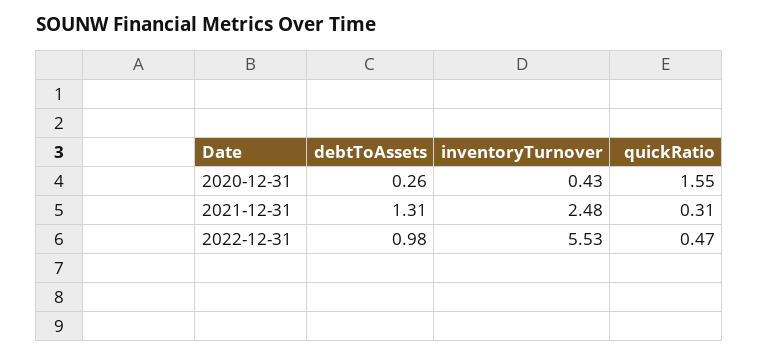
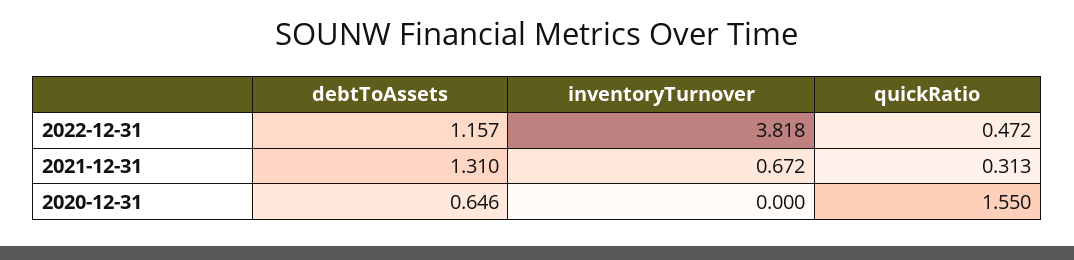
  {
    "debtToAssets": {
-     "2020-12-31": 0.26,
+     "2020-12-31": 0.646,
      "2021-12-31": 1.31,
-     "2022-12-31": 0.98
+     "2022-12-31": 1.157
    },
    "inventoryTurnover": {
-     "2020-12-31": 0.43,
+     "2020-12-31": 0,
-     "2021-12-31": 2.48,
+     "2021-12-31": 0.672,
-     "2022-12-31": 5.53
+     "2022-12-31": 3.818
    },
    "quickRatio": {
      "2020-12-31": 1.55,
      "2021-12-31": 0.313,
      "2022-12-31": 0.472
    }
  }

